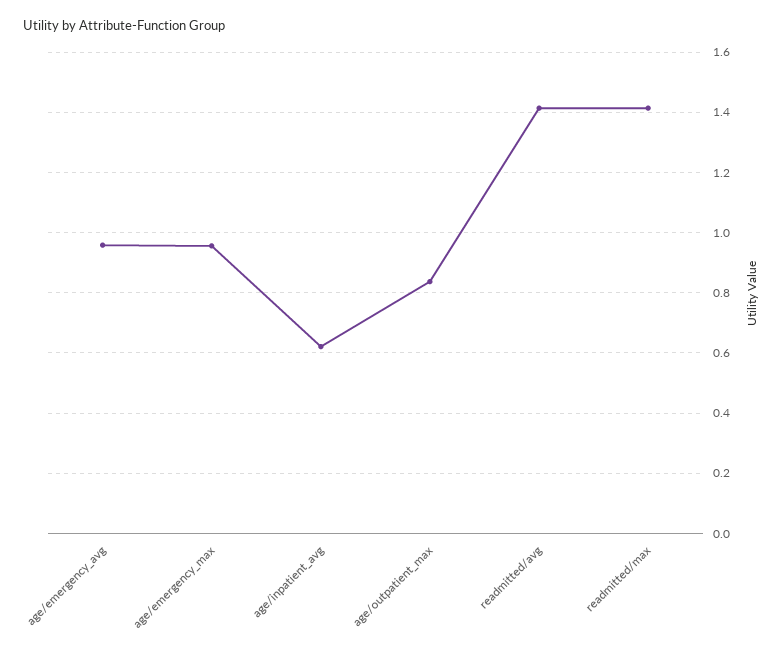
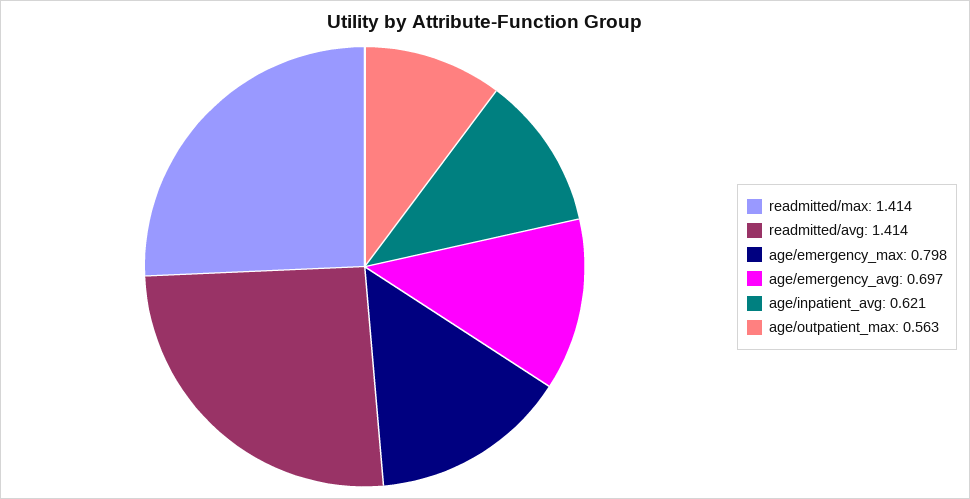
  {
-   "age/emergency_avg": 0.96,
+   "age/emergency_avg": 0.697,
-   "age/emergency_max": 0.96,
+   "age/emergency_max": 0.798,
    "age/inpatient_avg": 0.621,
-   "age/outpatient_max": 0.84,
+   "age/outpatient_max": 0.563,
    "readmitted/avg": 1.414,
    "readmitted/max": 1.414
  }

